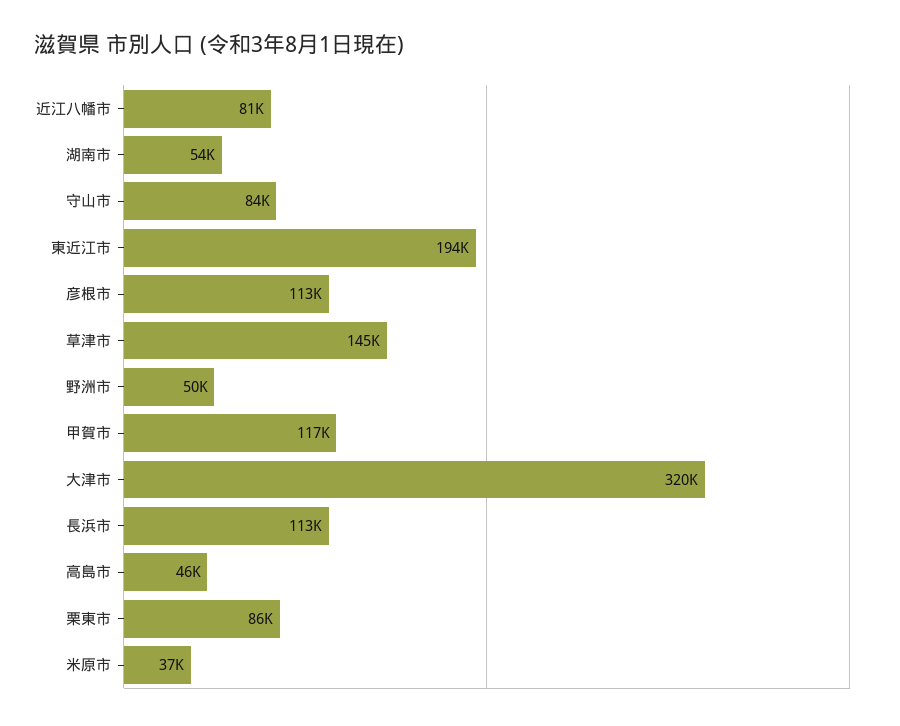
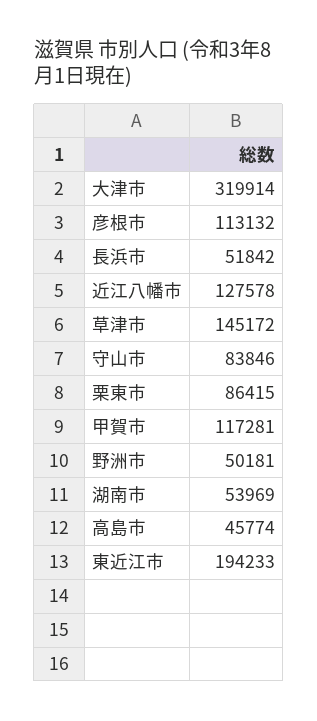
  {
-   "近江八幡市": 81000,
+   "近江八幡市": 127578,
    "湖南市": 53969,
    "守山市": 83846,
    "東近江市": 194233,
    "彦根市": 113132,
    "草津市": 145172,
    "野洲市": 50181,
    "甲賀市": 117281,
    "大津市": 319914,
-   "長浜市": 113000,
+   "長浜市": 51842,
    "高島市": 45774,
-   "栗東市": 86415,
+   "栗東市": 86415
-   "米原市": 37000
  }

